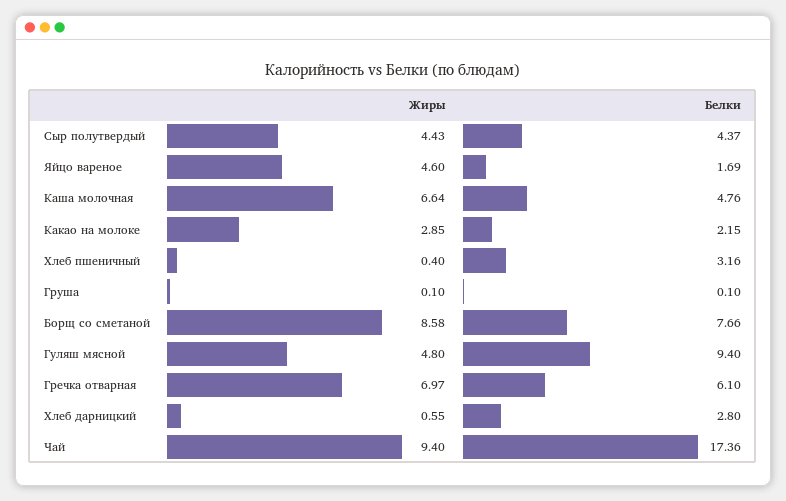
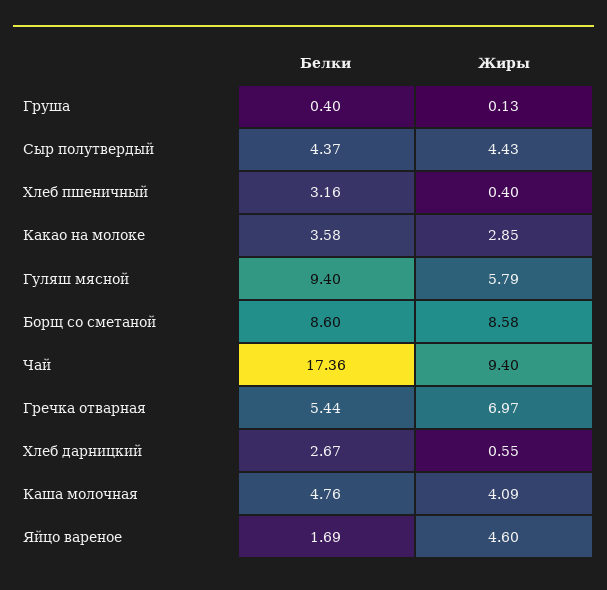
  {
    "Жиры": {
      "Сыр полутвердый": 4.43,
      "Яйцо вареное": 4.6,
-     "Каша молочная": 6.64,
+     "Каша молочная": 4.09,
      "Какао на молоке": 2.85,
      "Хлеб пшеничный": 0.4,
-     "Груша": 0.1,
+     "Груша": 0.13,
      "Борщ со сметаной": 8.58,
-     "Гуляш мясной": 4.8,
+     "Гуляш мясной": 5.79,
      "Гречка отварная": 6.97,
      "Хлеб дарницкий": 0.55,
      "Чай": 9.4
    },
    "Белки": {
      "Сыр полутвердый": 4.37,
      "Яйцо вареное": 1.69,
      "Каша молочная": 4.76,
-     "Какао на молоке": 2.15,
+     "Какао на молоке": 3.58,
      "Хлеб пшеничный": 3.16,
-     "Груша": 0.1,
+     "Груша": 0.4,
-     "Борщ со сметаной": 7.66,
+     "Борщ со сметаной": 8.6,
      "Гуляш мясной": 9.4,
-     "Гречка отварная": 6.1,
+     "Гречка отварная": 5.44,
-     "Хлеб дарницкий": 2.8,
+     "Хлеб дарницкий": 2.67,
      "Чай": 17.36
    }
  }

